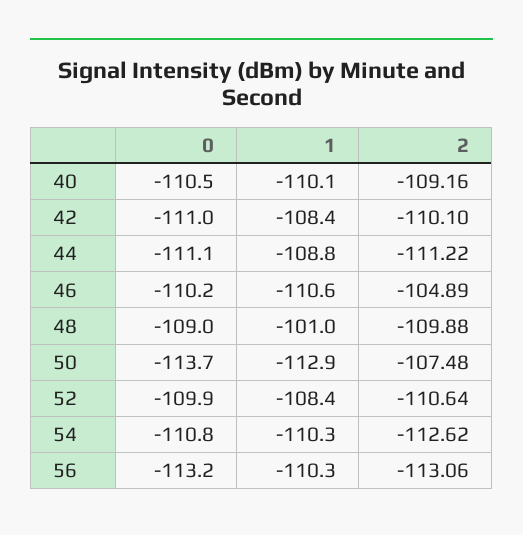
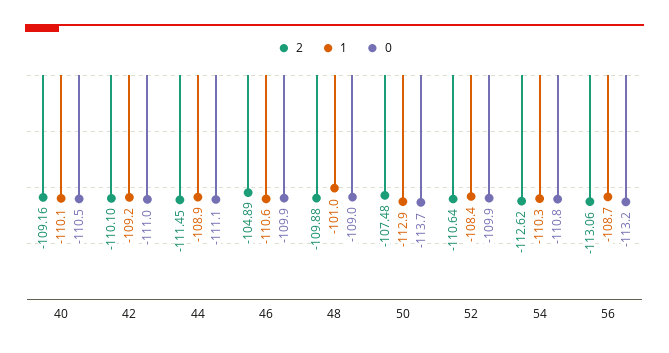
  {
    "0": {
      "40": -110.5,
      "42": -111,
      "44": -111.1,
-     "46": -110.2,
+     "46": -109.9,
      "48": -109,
      "50": -113.7,
      "52": -109.9,
      "54": -110.8,
      "56": -113.2
    },
    "1": {
      "40": -110.1,
-     "42": -108.4,
+     "42": -109.2,
-     "44": -108.8,
+     "44": -108.9,
      "46": -110.6,
      "48": -101,
      "50": -112.9,
      "52": -108.4,
      "54": -110.3,
-     "56": -110.3
+     "56": -108.7
    },
    "2": {
      "40": -109.16,
      "42": -110.1,
-     "44": -111.22,
+     "44": -111.45,
      "46": -104.89,
      "48": -109.88,
      "50": -107.48,
      "52": -110.64,
      "54": -112.62,
      "56": -113.06
    }
  }

